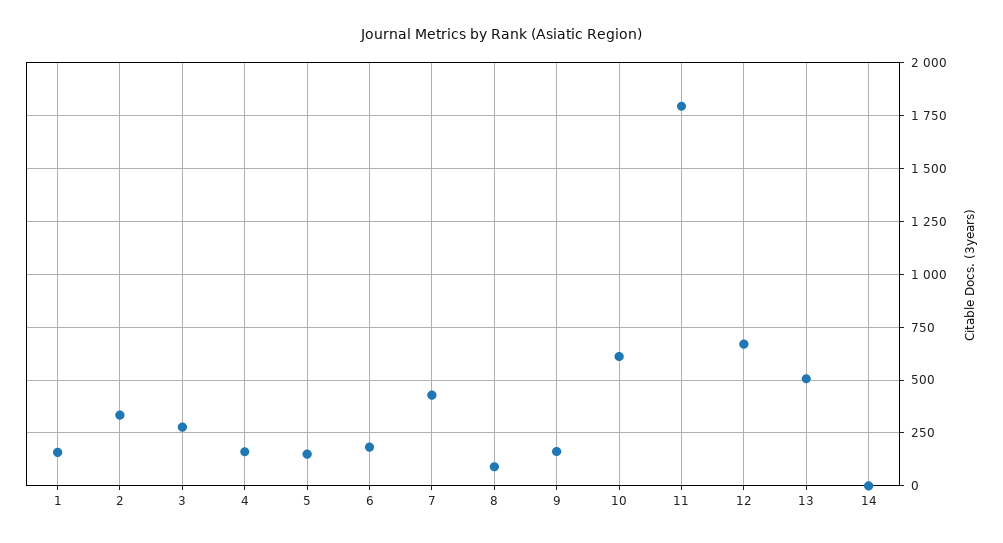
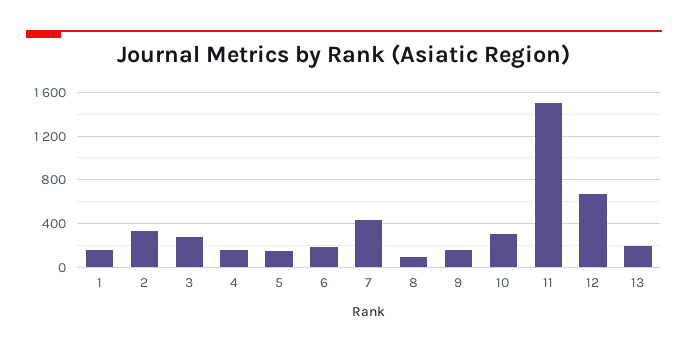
  {
    "1": 150,
    "2": 350,
    "3": 300,
    "4": 150,
    "5": 150,
    "6": 200,
    "7": 450,
    "8": 100,
    "9": 150,
-   "10": 600,
+   "10": 300,
-   "11": 1800,
+   "11": 1500,
    "12": 650,
-   "13": 500,
+   "13": 200
-   "14": 0
  }

